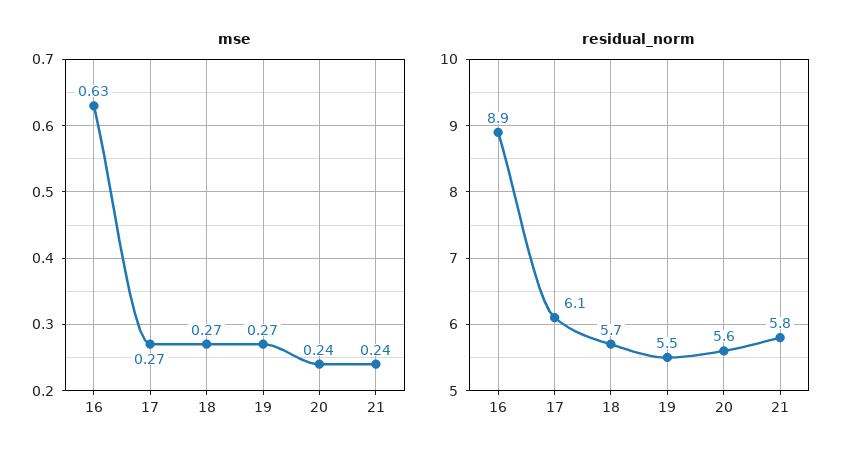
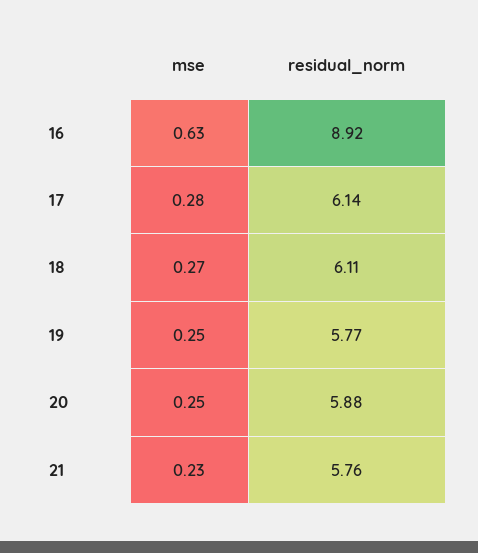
  {
    "mse": {
      "16": 0.63,
-     "17": 0.27,
+     "17": 0.28,
      "18": 0.27,
-     "19": 0.27,
+     "19": 0.25,
-     "20": 0.24,
+     "20": 0.25,
-     "21": 0.24
+     "21": 0.23
    },
    "residual_norm": {
      "16": 8.92,
      "17": 6.14,
-     "18": 5.7,
+     "18": 6.11,
-     "19": 5.5,
+     "19": 5.77,
-     "20": 5.6,
+     "20": 5.88,
      "21": 5.76
    }
  }

